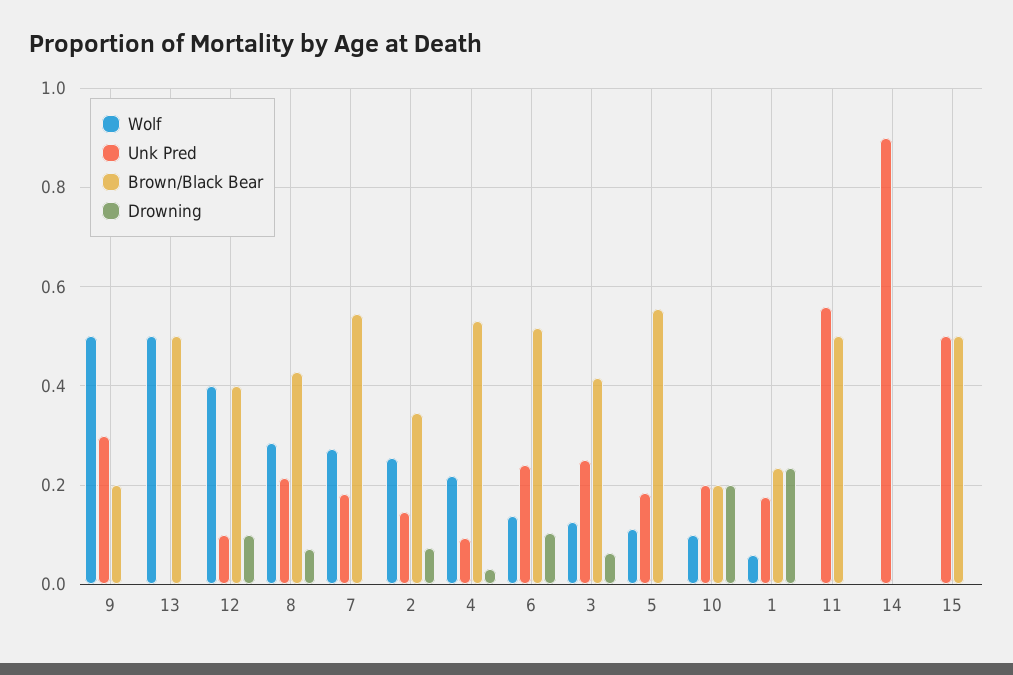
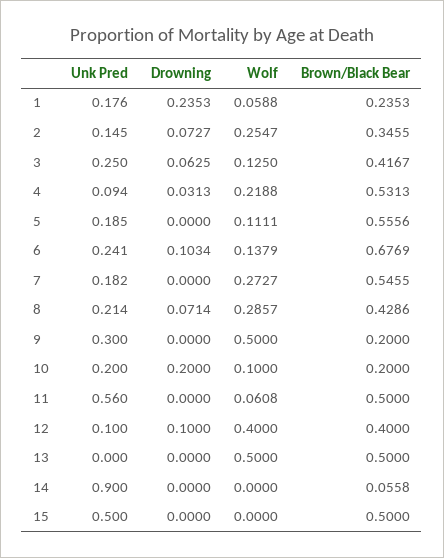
  {
    "Wolf": {
      "9": 0.5,
      "13": 0.5,
      "12": 0.4,
      "8": 0.2857,
      "7": 0.2727,
      "2": 0.2547,
      "4": 0.2188,
      "6": 0.1379,
      "3": 0.125,
      "5": 0.1111,
      "10": 0.1,
      "1": 0.0588,
-     "11": 0,
+     "11": 0.0608,
      "14": 0,
      "15": 0
    },
    "Unk Pred": {
      "9": 0.3,
      "13": 0,
      "12": 0.1,
      "8": 0.214,
      "7": 0.182,
      "2": 0.145,
      "4": 0.094,
      "6": 0.241,
      "3": 0.25,
      "5": 0.185,
      "10": 0.2,
      "1": 0.176,
      "11": 0.56,
      "14": 0.9,
      "15": 0.5
    },
    "Brown/Black Bear": {
      "9": 0.2,
      "13": 0.5,
      "12": 0.4,
      "8": 0.4286,
      "7": 0.5455,
      "2": 0.3455,
      "4": 0.5313,
-     "6": 0.52,
+     "6": 0.6769,
      "3": 0.4167,
      "5": 0.5556,
      "10": 0.2,
      "1": 0.2353,
      "11": 0.5,
-     "14": 0,
+     "14": 0.0558,
      "15": 0.5
    },
    "Drowning": {
      "9": 0,
      "13": 0,
      "12": 0.1,
      "8": 0.0714,
      "7": 0,
      "2": 0.0727,
      "4": 0.0313,
      "6": 0.1034,
      "3": 0.0625,
      "5": 0,
      "10": 0.2,
      "1": 0.2353,
      "11": 0,
      "14": 0,
      "15": 0
    }
  }

